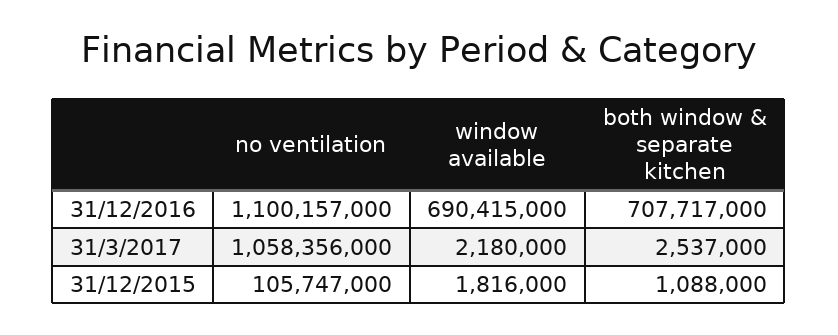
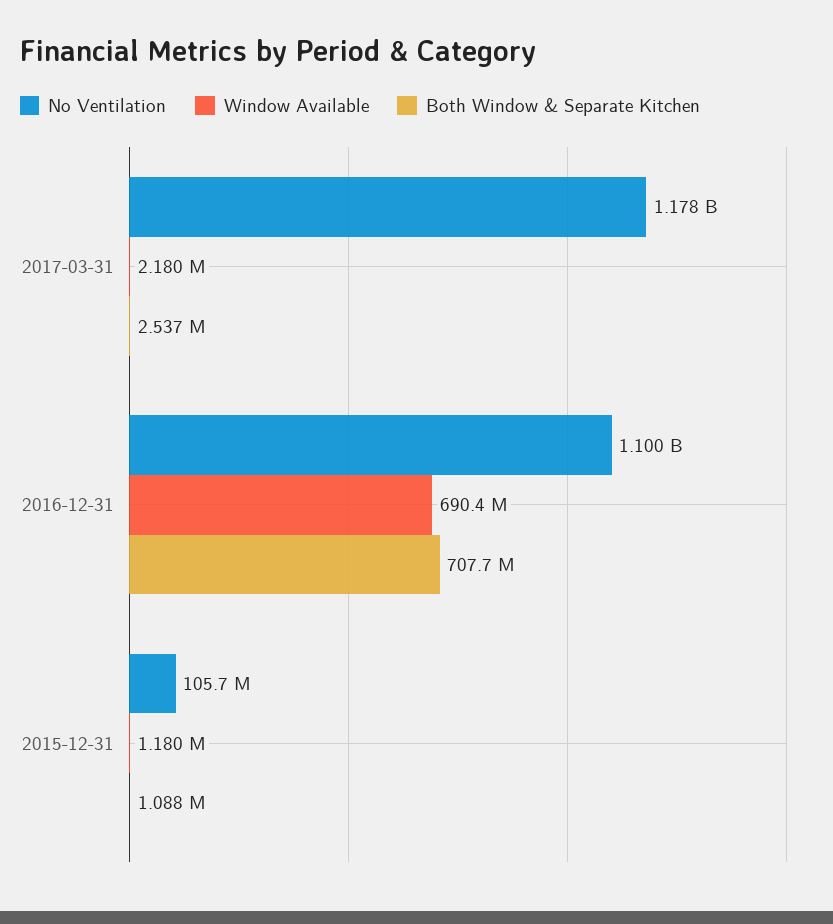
  {
    "no ventilation": {
      "31/12/2016": 1100157000,
-     "31/3/2017": 1058356000,
+     "31/3/2017": 1178000000,
      "31/12/2015": 105747000
    },
    "window available": {
      "31/12/2016": 690415000,
      "31/3/2017": 2180000,
-     "31/12/2015": 1816000
+     "31/12/2015": 1180000
    },
    "both window & separate kitchen": {
      "31/12/2016": 707717000,
      "31/3/2017": 2537000,
      "31/12/2015": 1088000
    }
  }

